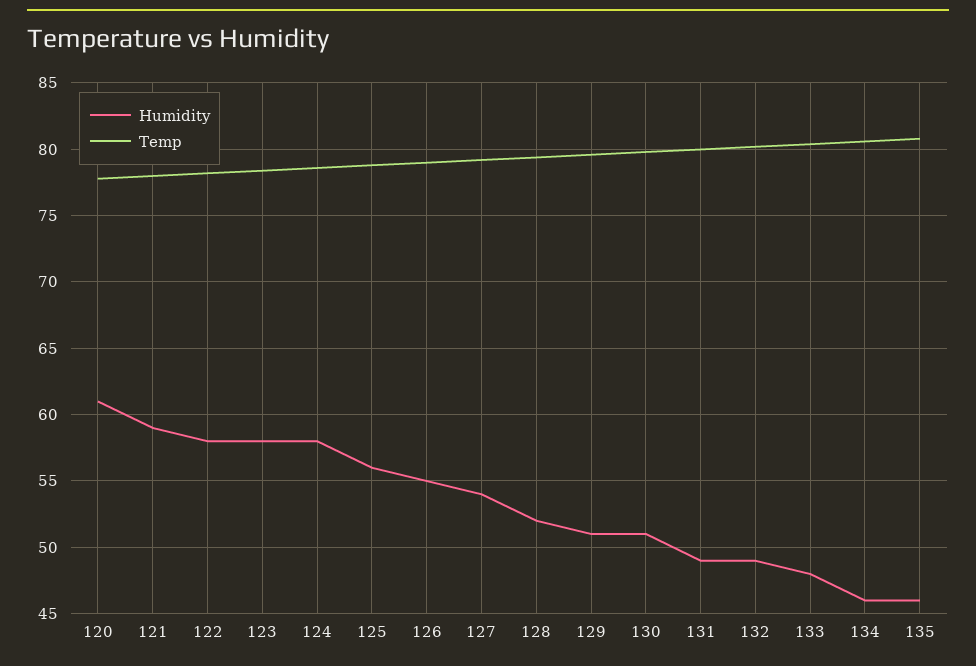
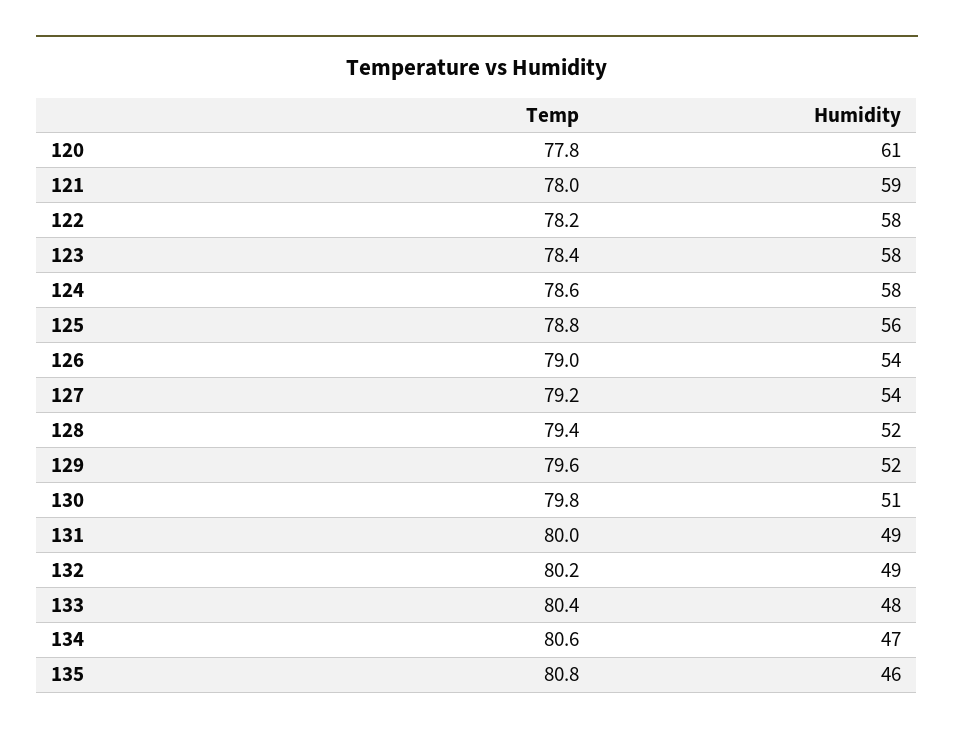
  {
    "Humidity": {
      "120": 61,
      "121": 59,
      "122": 58,
      "123": 58,
      "124": 58,
      "125": 56,
-     "126": 55,
+     "126": 54,
      "127": 54,
      "128": 52,
-     "129": 51,
+     "129": 52,
      "130": 51,
      "131": 49,
      "132": 49,
      "133": 48,
-     "134": 46,
+     "134": 47,
      "135": 46
    },
    "Temp": {
      "120": 77.8,
      "121": 78,
      "122": 78.2,
      "123": 78.4,
      "124": 78.6,
      "125": 78.8,
      "126": 79,
      "127": 79.2,
      "128": 79.4,
      "129": 79.6,
      "130": 79.8,
      "131": 80,
      "132": 80.2,
      "133": 80.4,
      "134": 80.6,
      "135": 80.8
    }
  }

